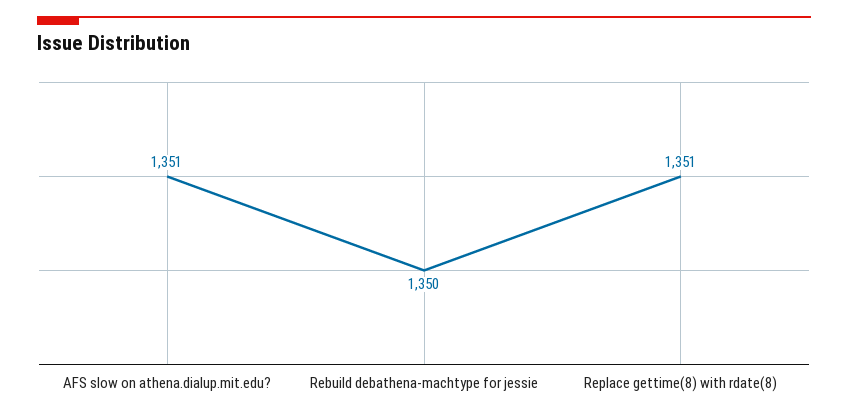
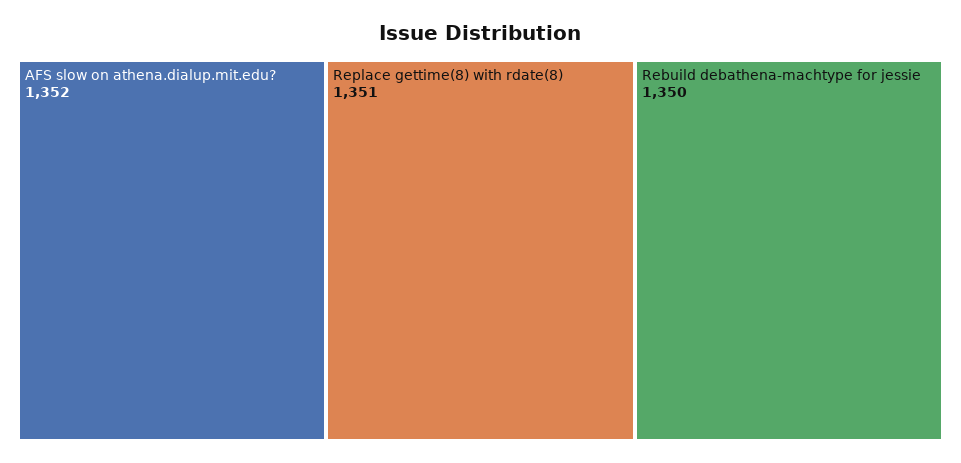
  {
-   "AFS slow on athena.dialup.mit.edu?": 1351,
+   "AFS slow on athena.dialup.mit.edu?": 1352,
    "Rebuild debathena-machtype for jessie": 1350,
    "Replace gettime(8) with rdate(8)": 1351
  }

